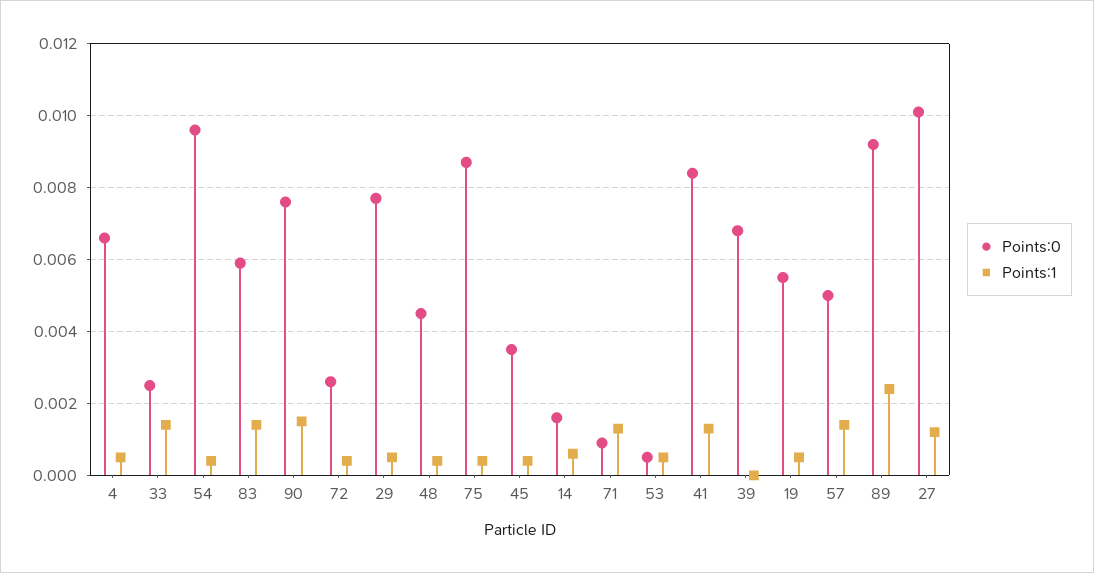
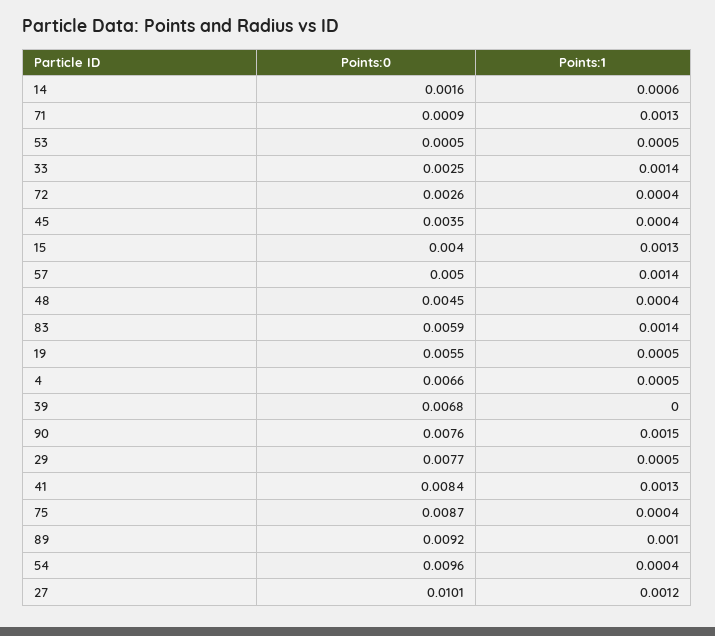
  {
    "Points:0": {
      "4": 0.0066,
      "33": 0.0025,
      "54": 0.0096,
      "83": 0.0059,
      "90": 0.0076,
      "72": 0.0026,
      "29": 0.0077,
      "48": 0.0045,
      "75": 0.0087,
      "45": 0.0035,
      "14": 0.0016,
      "71": 0.0009,
      "53": 0.0005,
      "41": 0.0084,
      "39": 0.0068,
      "19": 0.0055,
      "57": 0.005,
      "89": 0.0092,
-     "27": 0.0101
+     "27": 0.0101,
+     "15": 0.004
    },
    "Points:1": {
      "4": 0.0005,
      "33": 0.0014,
      "54": 0.0004,
      "83": 0.0014,
      "90": 0.0015,
      "72": 0.0004,
      "29": 0.0005,
      "48": 0.0004,
      "75": 0.0004,
      "45": 0.0004,
      "14": 0.0006,
      "71": 0.0013,
      "53": 0.0005,
      "41": 0.0013,
      "39": 0,
      "19": 0.0005,
      "57": 0.0014,
-     "89": 0.0025,
+     "89": 0.001,
-     "27": 0.0012
+     "27": 0.0012,
+     "15": 0.0013
    }
  }

